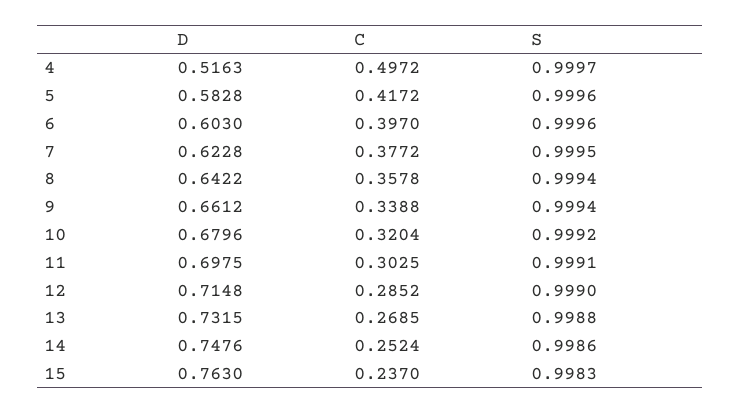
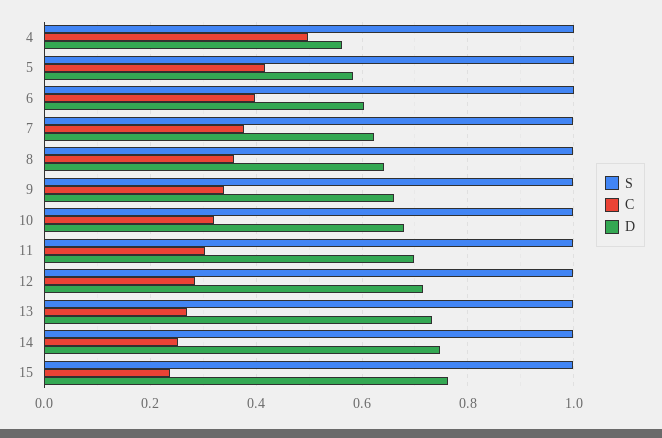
  {
    "D": {
-     "4": 0.5163,
+     "4": 0.56,
      "5": 0.5828,
      "6": 0.603,
      "7": 0.6228,
      "8": 0.6422,
      "9": 0.6612,
      "10": 0.6796,
      "11": 0.6975,
      "12": 0.7148,
      "13": 0.7315,
      "14": 0.7476,
      "15": 0.763
    },
    "C": {
      "4": 0.4972,
      "5": 0.4172,
      "6": 0.397,
      "7": 0.3772,
      "8": 0.3578,
      "9": 0.3388,
      "10": 0.3204,
      "11": 0.3025,
      "12": 0.2852,
      "13": 0.2685,
      "14": 0.2524,
      "15": 0.237
    },
    "S": {
      "4": 0.9997,
      "5": 0.9996,
      "6": 0.9996,
      "7": 0.9995,
      "8": 0.9994,
      "9": 0.9994,
      "10": 0.9992,
      "11": 0.9991,
      "12": 0.999,
      "13": 0.9988,
      "14": 0.9986,
      "15": 0.9983
    }
  }

